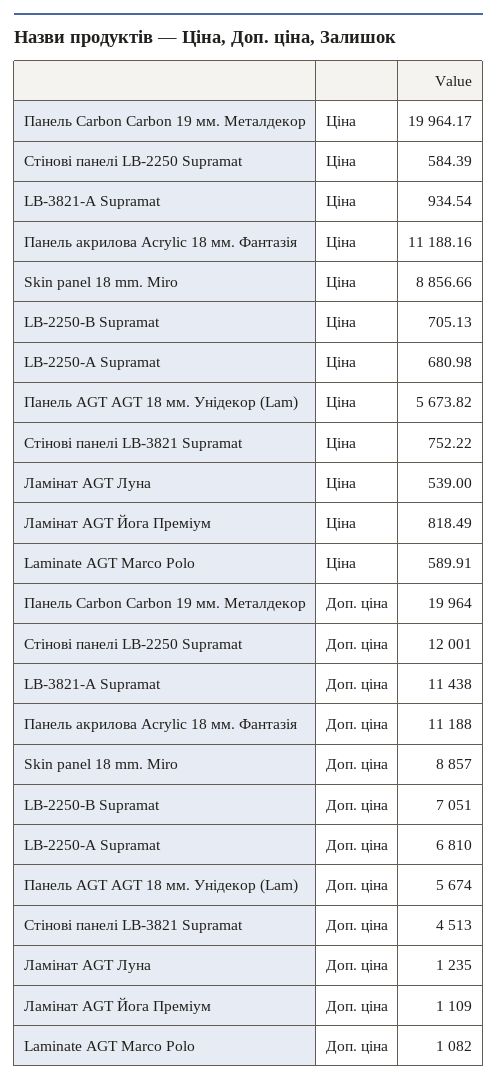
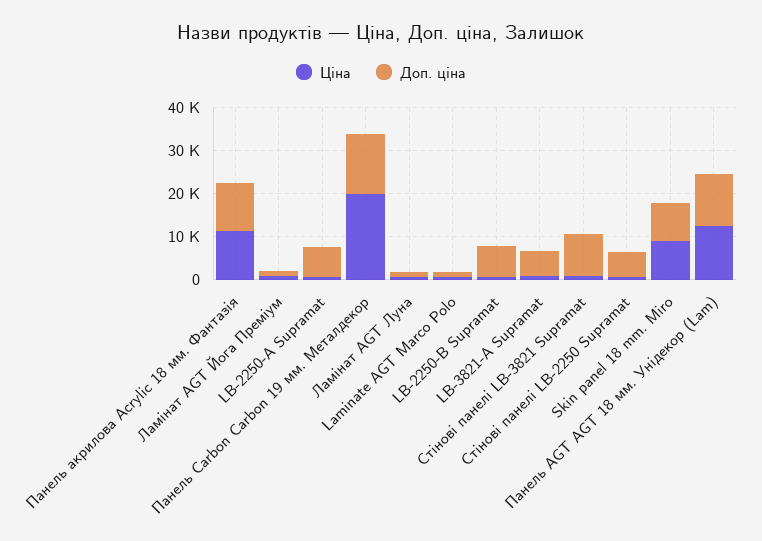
  {
    "Ціна": {
      "Панель Carbon Carbon 19 мм. Металдекор": 19964.17,
      "Стінові панелі LB-2250 Supramat": 584.39,
      "LB-3821-А Supramat": 934.54,
      "Панель акрилова Acrylic 18 мм. Фантазія": 11188.16,
      "Skin panel 18 mm. Miro": 8856.66,
      "LB-2250-В Supramat": 705.13,
      "LB-2250-А Supramat": 680.98,
-     "Панель AGT AGT 18 мм. Унідекор (Lam)": 5673.82,
+     "Панель AGT AGT 18 мм. Унідекор (Lam)": 12000,
      "Стінові панелі LB-3821 Supramat": 752.22,
      "Ламінат AGT Луна": 539,
      "Ламінат AGT Йога Преміум": 818.49,
      "Laminate AGT Marco Polo": 589.91
    },
    "Доп. ціна": {
-     "Панель Carbon Carbon 19 мм. Металдекор": 19964,
+     "Панель Carbon Carbon 19 мм. Металдекор": 14000,
-     "Стінові панелі LB-2250 Supramat": 12001,
+     "Стінові панелі LB-2250 Supramat": 6000,
-     "LB-3821-А Supramat": 11438,
+     "LB-3821-А Supramat": 6000,
      "Панель акрилова Acrylic 18 мм. Фантазія": 11188,
      "Skin panel 18 mm. Miro": 8857,
      "LB-2250-В Supramat": 7051,
      "LB-2250-А Supramat": 6810,
-     "Панель AGT AGT 18 мм. Унідекор (Lam)": 5674,
+     "Панель AGT AGT 18 мм. Унідекор (Lam)": 12000,
-     "Стінові панелі LB-3821 Supramat": 4513,
+     "Стінові панелі LB-3821 Supramat": 10000,
      "Ламінат AGT Луна": 1235,
      "Ламінат AGT Йога Преміум": 1109,
      "Laminate AGT Marco Polo": 1082
    }
  }

